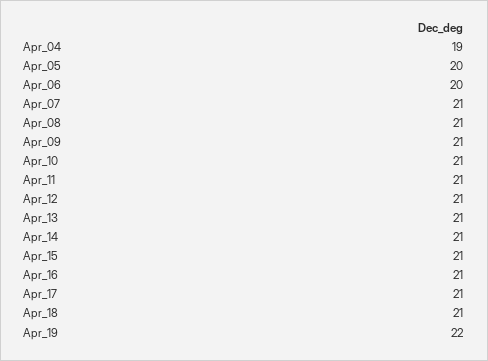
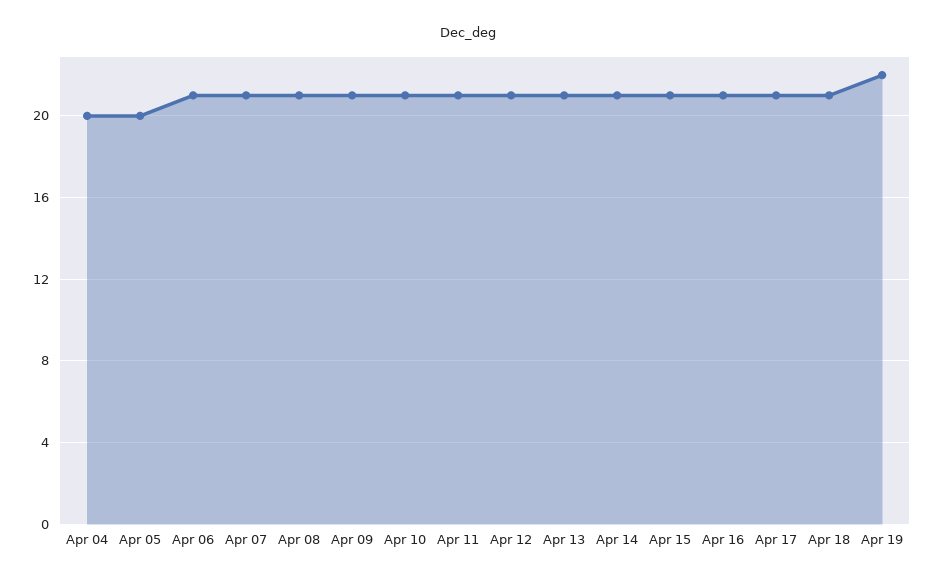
  {
-   "Apr_04": 19,
+   "Apr_04": 20,
    "Apr_05": 20,
-   "Apr_06": 20,
+   "Apr_06": 21,
    "Apr_07": 21,
    "Apr_08": 21,
    "Apr_09": 21,
    "Apr_10": 21,
    "Apr_11": 21,
    "Apr_12": 21,
    "Apr_13": 21,
    "Apr_14": 21,
    "Apr_15": 21,
    "Apr_16": 21,
    "Apr_17": 21,
    "Apr_18": 21,
    "Apr_19": 22
  }

